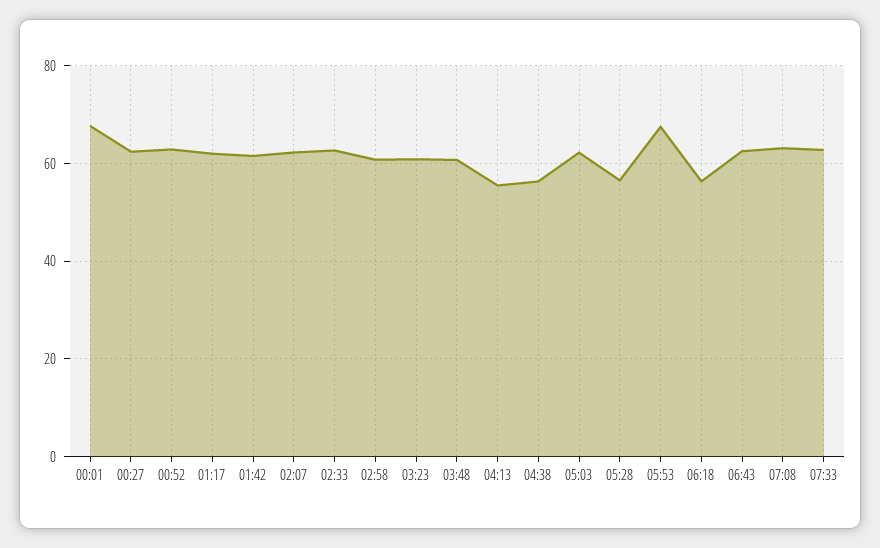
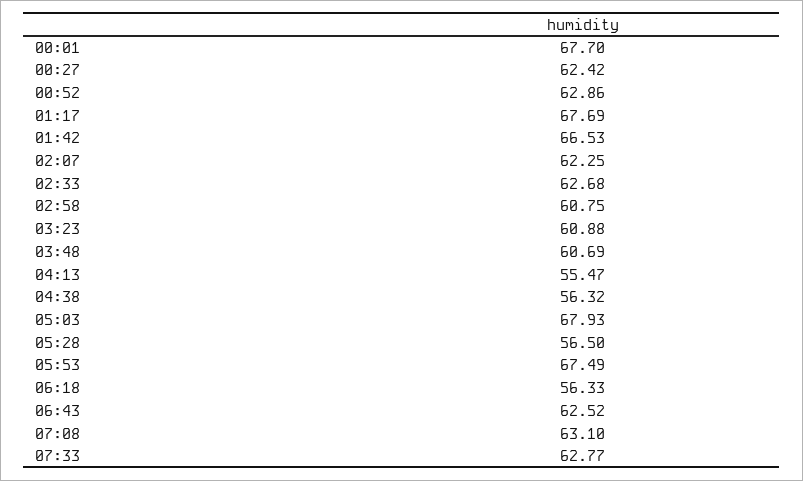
  {
    "00:01": 67.7,
    "00:27": 62.42,
    "00:52": 62.86,
-   "01:17": 62,
+   "01:17": 67.69,
-   "01:42": 62,
+   "01:42": 66.53,
    "02:07": 62.25,
    "02:33": 62.68,
    "02:58": 60.75,
    "03:23": 60.88,
    "03:48": 60.69,
    "04:13": 55.47,
    "04:38": 56.32,
-   "05:03": 62,
+   "05:03": 67.93,
    "05:28": 56.5,
    "05:53": 67.49,
    "06:18": 56.33,
    "06:43": 62.52,
    "07:08": 63.1,
    "07:33": 62.77
  }

